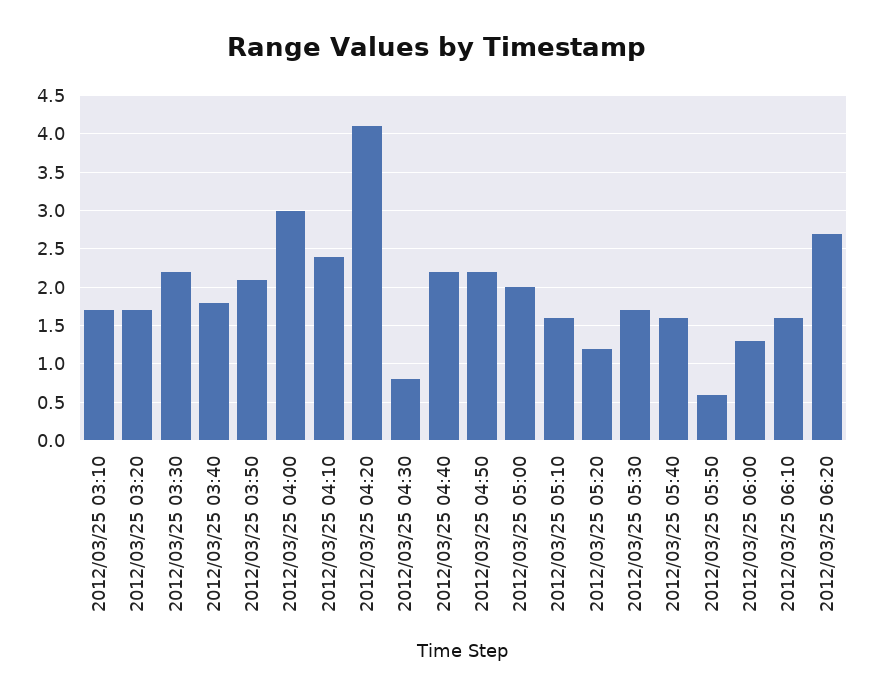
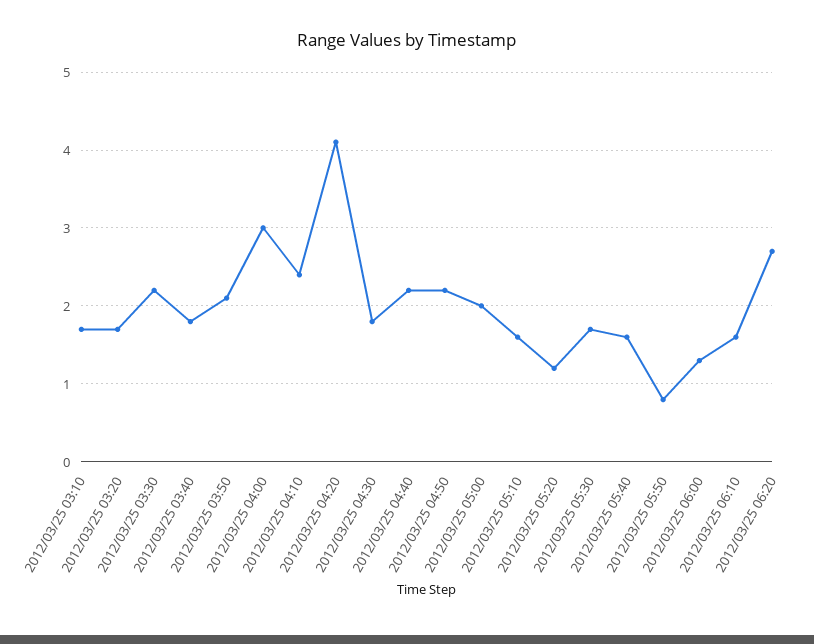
  {
    "2012/03/25 03:10": 1.7,
    "2012/03/25 03:20": 1.7,
    "2012/03/25 03:30": 2.2,
    "2012/03/25 03:40": 1.8,
    "2012/03/25 03:50": 2.1,
    "2012/03/25 04:00": 3,
    "2012/03/25 04:10": 2.4,
    "2012/03/25 04:20": 4.1,
-   "2012/03/25 04:30": 0.8,
+   "2012/03/25 04:30": 1.8,
    "2012/03/25 04:40": 2.2,
    "2012/03/25 04:50": 2.2,
    "2012/03/25 05:00": 2,
    "2012/03/25 05:10": 1.6,
    "2012/03/25 05:20": 1.2,
    "2012/03/25 05:30": 1.7,
    "2012/03/25 05:40": 1.6,
-   "2012/03/25 05:50": 0.6,
+   "2012/03/25 05:50": 0.8,
    "2012/03/25 06:00": 1.3,
    "2012/03/25 06:10": 1.6,
    "2012/03/25 06:20": 2.7
  }

